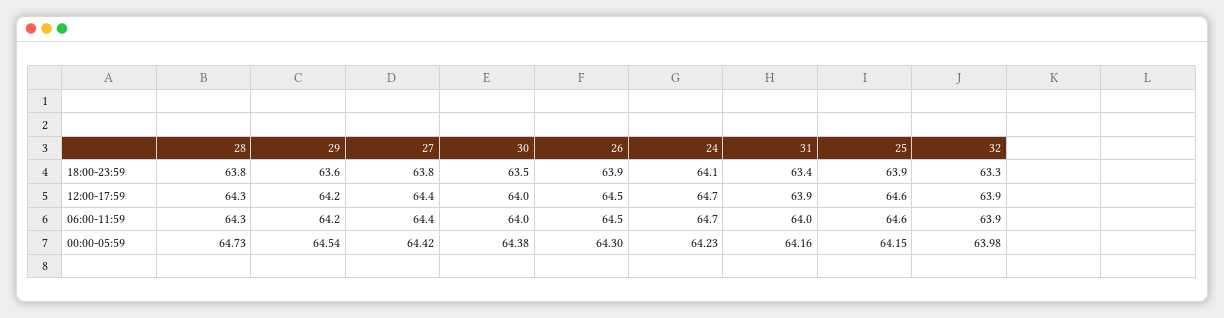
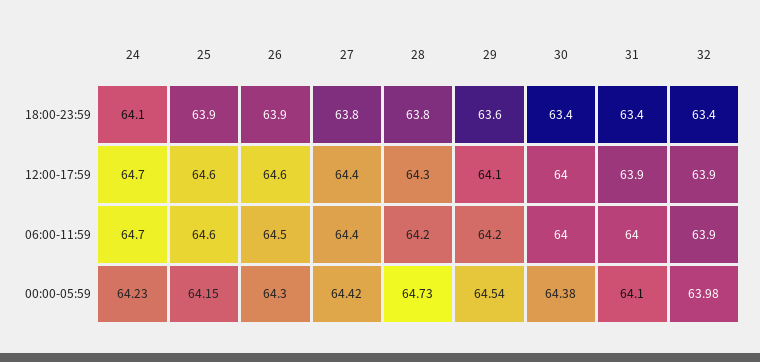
  {
    "28": {
      "18:00-23:59": 63.8,
      "12:00-17:59": 64.3,
-     "06:00-11:59": 64.3,
+     "06:00-11:59": 64.2,
      "00:00-05:59": 64.73
    },
    "29": {
      "18:00-23:59": 63.6,
-     "12:00-17:59": 64.2,
+     "12:00-17:59": 64.1,
      "06:00-11:59": 64.2,
      "00:00-05:59": 64.54
    },
    "27": {
      "18:00-23:59": 63.8,
      "12:00-17:59": 64.4,
      "06:00-11:59": 64.4,
      "00:00-05:59": 64.42
    },
    "30": {
-     "18:00-23:59": 63.5,
+     "18:00-23:59": 63.4,
      "12:00-17:59": 64,
      "06:00-11:59": 64,
      "00:00-05:59": 64.38
    },
    "26": {
      "18:00-23:59": 63.9,
-     "12:00-17:59": 64.5,
+     "12:00-17:59": 64.6,
      "06:00-11:59": 64.5,
      "00:00-05:59": 64.3
    },
    "24": {
      "18:00-23:59": 64.1,
      "12:00-17:59": 64.7,
      "06:00-11:59": 64.7,
      "00:00-05:59": 64.23
    },
    "31": {
      "18:00-23:59": 63.4,
      "12:00-17:59": 63.9,
      "06:00-11:59": 64,
-     "00:00-05:59": 64.16
+     "00:00-05:59": 64.1
    },
    "25": {
      "18:00-23:59": 63.9,
      "12:00-17:59": 64.6,
      "06:00-11:59": 64.6,
      "00:00-05:59": 64.15
    },
    "32": {
-     "18:00-23:59": 63.3,
+     "18:00-23:59": 63.4,
      "12:00-17:59": 63.9,
      "06:00-11:59": 63.9,
      "00:00-05:59": 63.98
    }
  }

